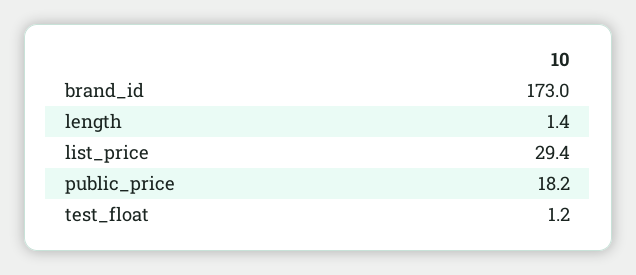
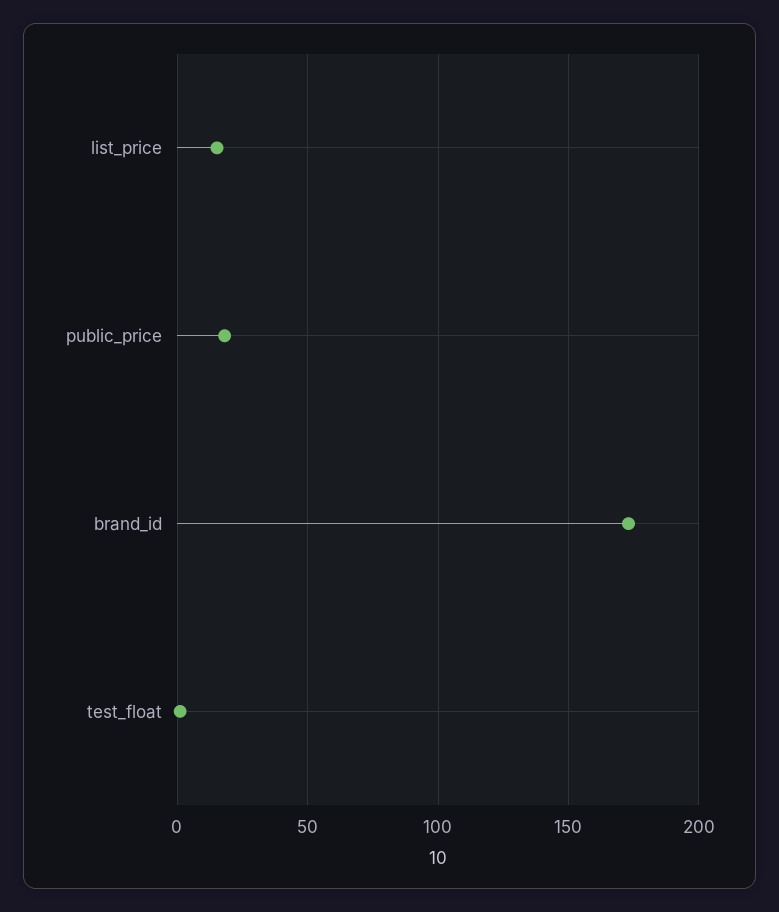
  {
    "brand_id": 173,
-   "length": 1.4,
-   "list_price": 29.4,
+   "list_price": 15,
    "public_price": 18.2,
    "test_float": 1.2
  }

